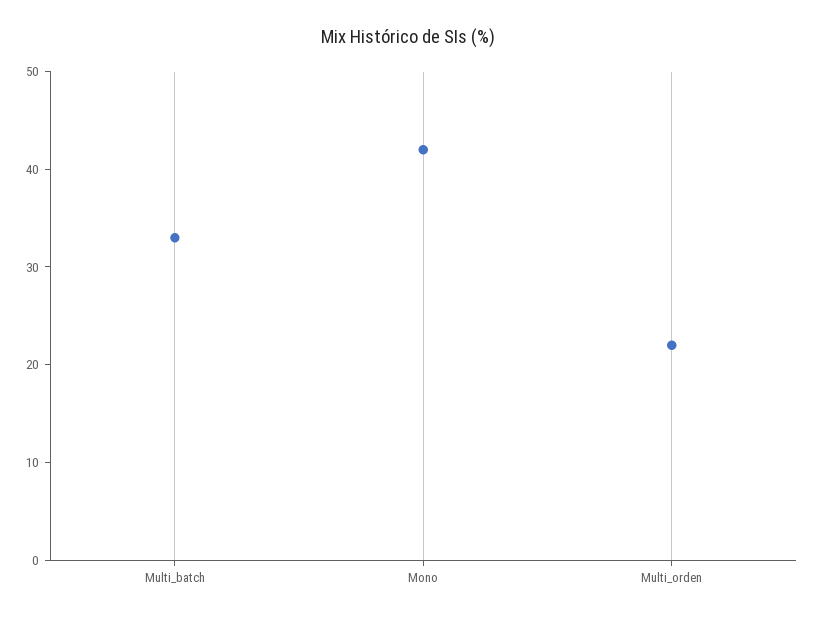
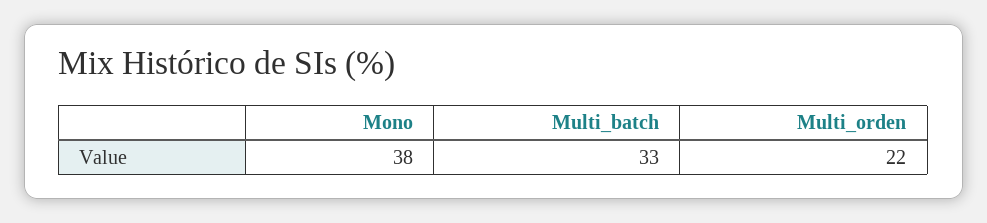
  {
    "Multi_batch": 33,
-   "Mono": 42,
+   "Mono": 38,
    "Multi_orden": 22
  }

